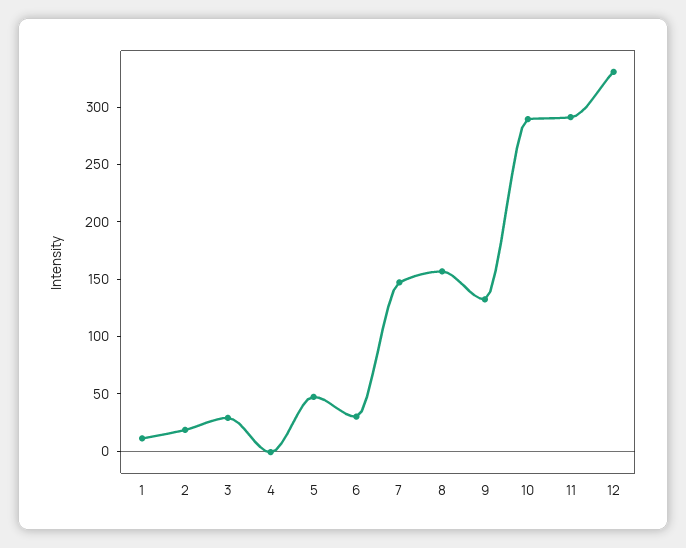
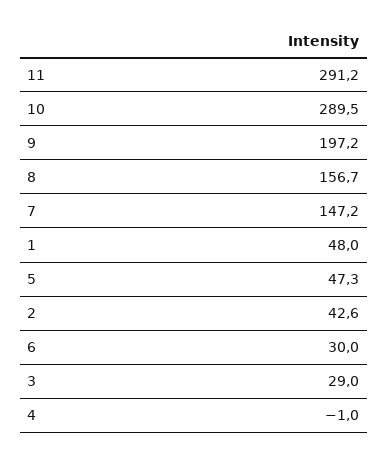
  {
-   "1": 10,
+   "1": 48,
-   "2": 20,
+   "2": 42.6,
    "3": 29,
    "4": -1,
    "5": 47.3,
    "6": 30,
    "7": 147.2,
    "8": 156.7,
-   "9": 130,
+   "9": 197.2,
    "10": 289.5,
-   "11": 291.2,
+   "11": 291.2
-   "12": 330
  }

